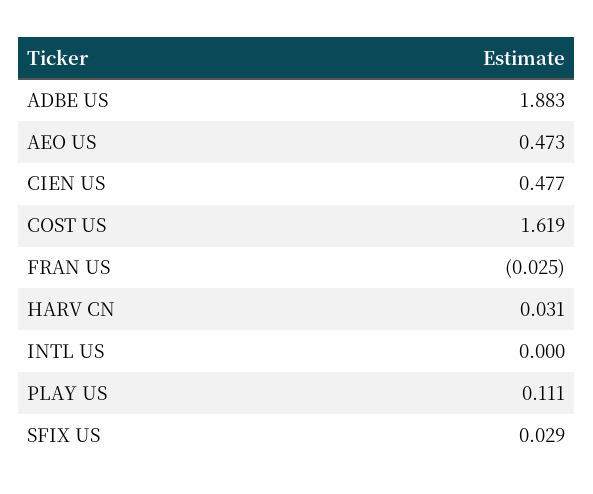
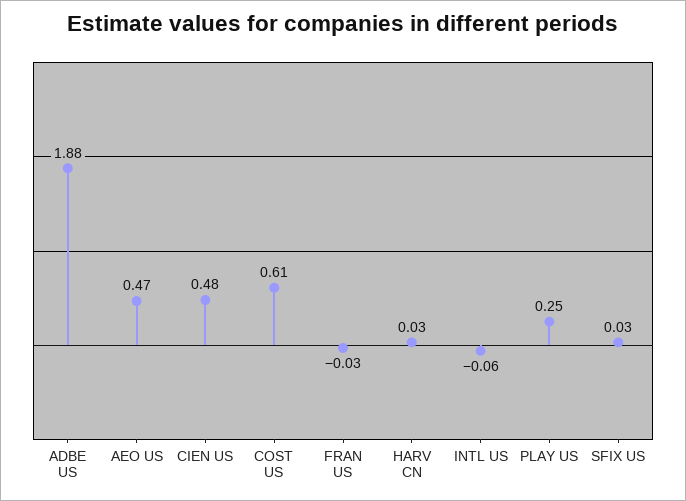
  {
    "ADBE US": 1.883,
    "AEO US": 0.473,
    "CIEN US": 0.477,
-   "COST US": 1.619,
+   "COST US": 0.61,
    "FRAN US": -0.025,
    "HARV CN": 0.031,
-   "INTL US": 0,
+   "INTL US": -0.06,
-   "PLAY US": 0.111,
+   "PLAY US": 0.25,
    "SFIX US": 0.029
  }

